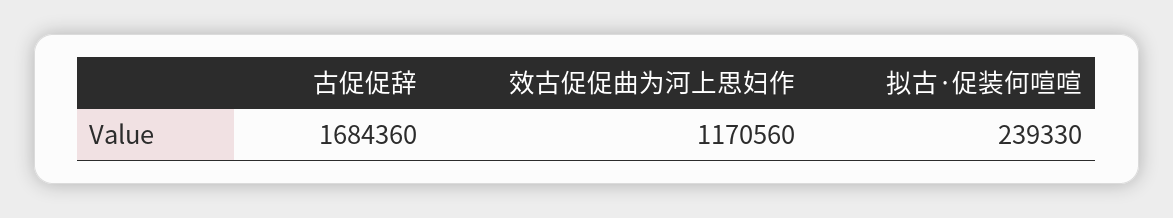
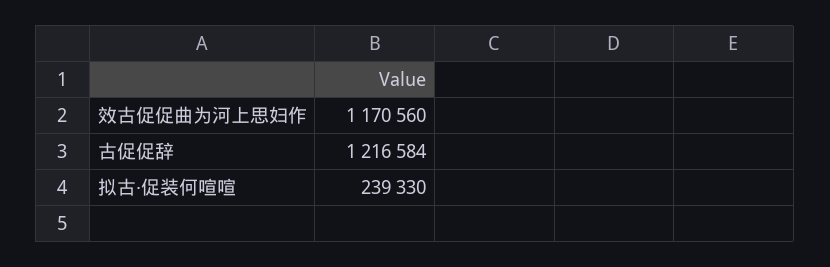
  {
-   "古促促辞": 1684360,
+   "古促促辞": 1216584,
    "效古促促曲为河上思妇作": 1170560,
    "拟古·促装何喧喧": 239330
  }

